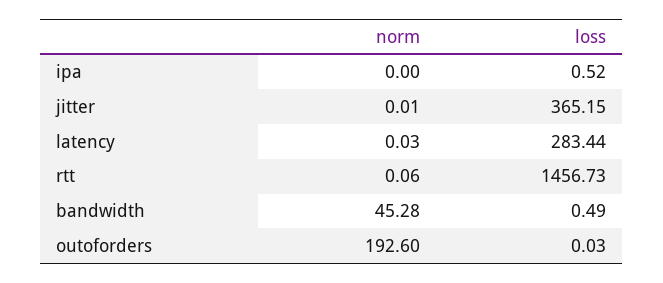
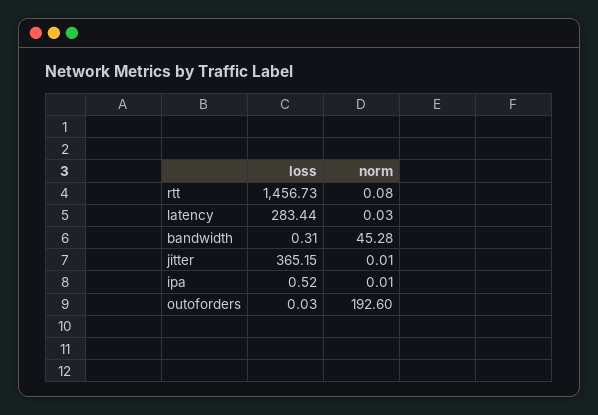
  {
    "norm": {
-     "ipa": 0,
+     "ipa": 0.01,
      "jitter": 0.01,
      "latency": 0.03,
-     "rtt": 0.06,
+     "rtt": 0.08,
      "bandwidth": 45.28,
      "outoforders": 192.6
    },
    "loss": {
      "ipa": 0.52,
      "jitter": 365.15,
      "latency": 283.44,
      "rtt": 1456.73,
-     "bandwidth": 0.49,
+     "bandwidth": 0.31,
      "outoforders": 0.03
    }
  }

